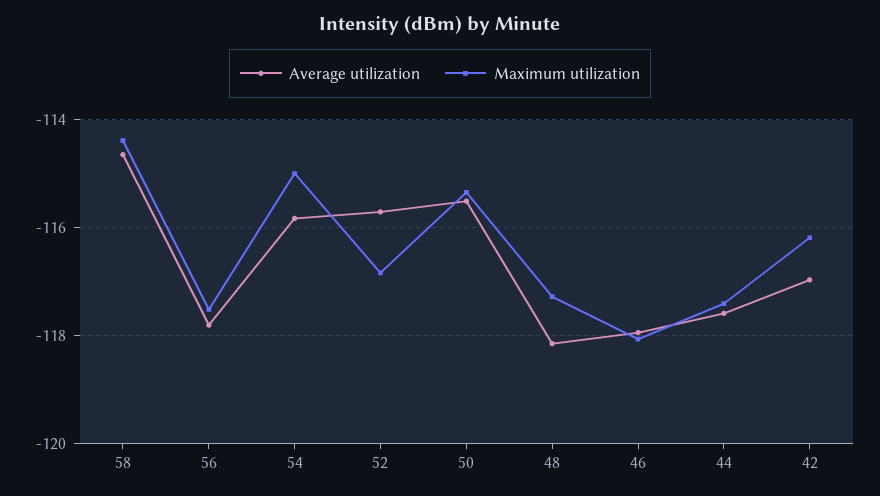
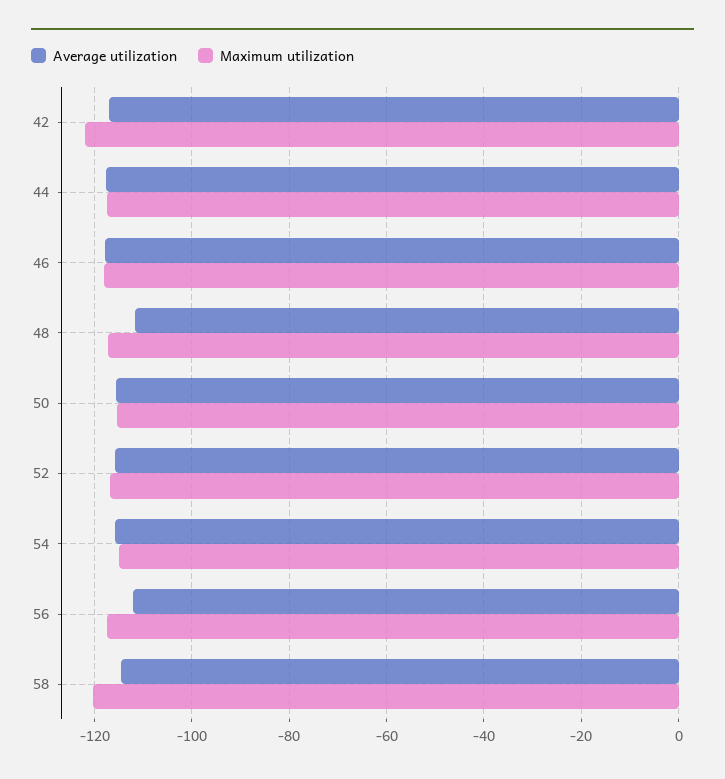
  {
    "Average utilization": {
      "58": -114.6,
-     "56": -117.8,
+     "56": -112,
      "54": -115.8,
      "52": -115.8,
      "50": -115.6,
-     "48": -118.2,
+     "48": -112,
      "46": -118,
      "44": -117.6,
      "42": -117
    },
    "Maximum utilization": {
-     "58": -114.4,
+     "58": -120,
      "56": -117.6,
      "54": -115,
      "52": -116.8,
      "50": -115.4,
      "48": -117.2,
      "46": -118,
      "44": -117.4,
-     "42": -116.2
+     "42": -122
    }
  }

